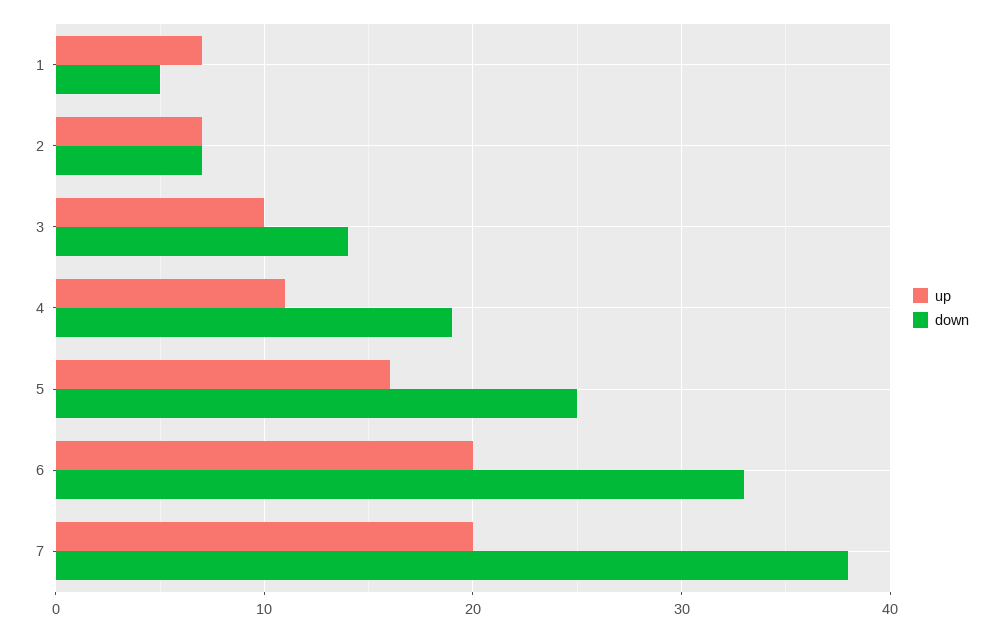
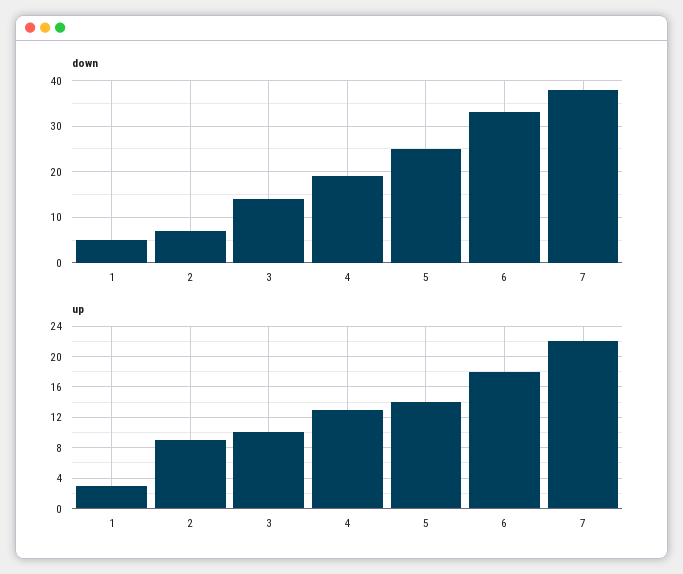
  {
    "up": {
-     "1": 7,
+     "1": 3,
-     "2": 7,
+     "2": 9,
      "3": 10,
-     "4": 11,
+     "4": 13,
-     "5": 16,
+     "5": 14,
-     "6": 20,
+     "6": 18,
-     "7": 20
+     "7": 22
    },
    "down": {
      "1": 5,
      "2": 7,
      "3": 14,
      "4": 19,
      "5": 25,
      "6": 33,
      "7": 38
    }
  }

